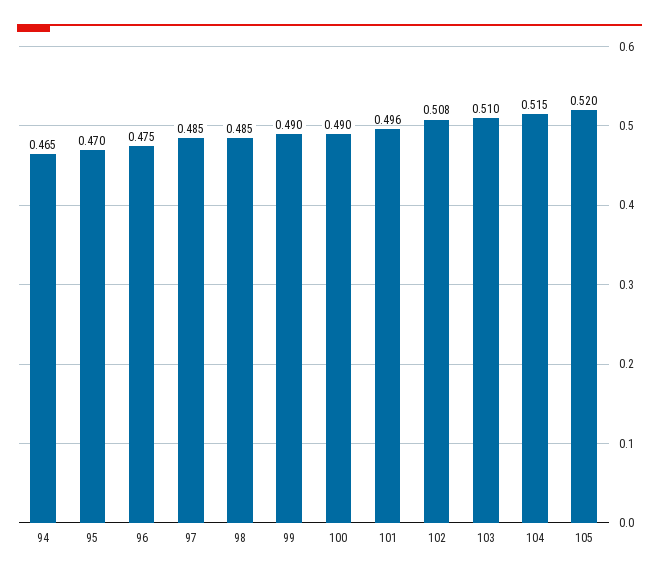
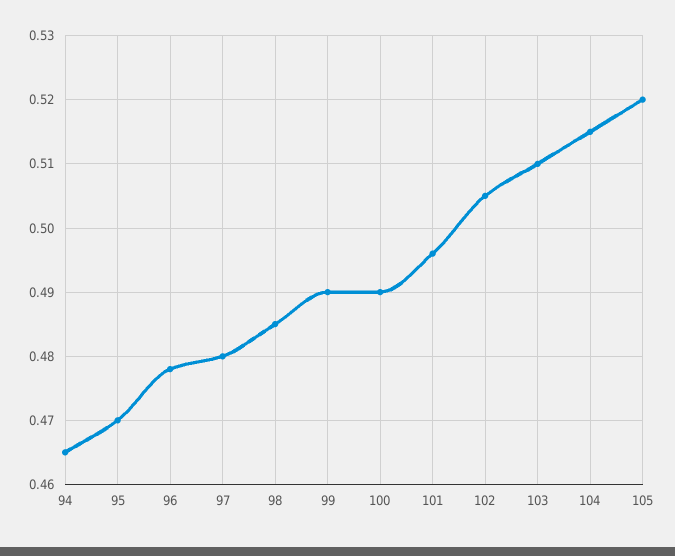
  {
    "94": 0.465,
    "95": 0.47,
-   "96": 0.475,
+   "96": 0.478,
-   "97": 0.485,
+   "97": 0.48,
    "98": 0.485,
    "99": 0.49,
    "100": 0.49,
    "101": 0.496,
-   "102": 0.508,
+   "102": 0.505,
    "103": 0.51,
    "104": 0.515,
    "105": 0.52
  }

